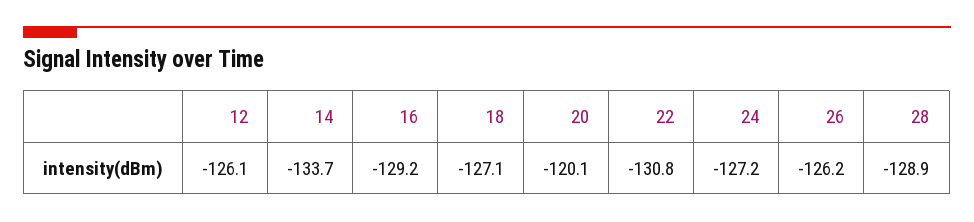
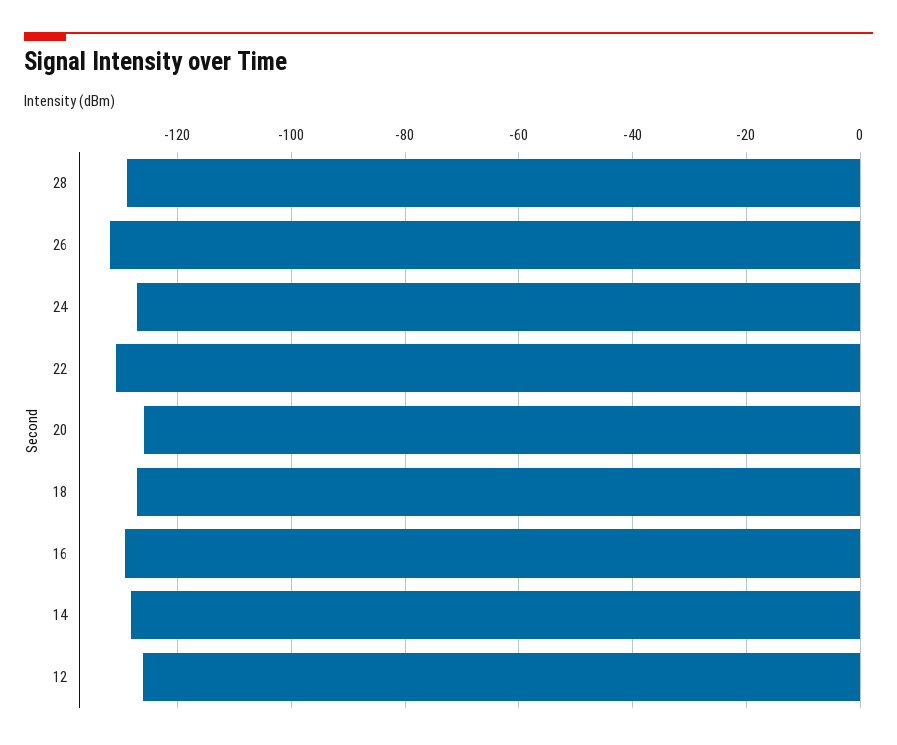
  {
    "12": -126.1,
-   "14": -133.7,
+   "14": -128,
    "16": -129.2,
    "18": -127.1,
-   "20": -120.1,
+   "20": -126,
    "22": -130.8,
    "24": -127.2,
-   "26": -126.2,
+   "26": -132,
    "28": -128.9
  }

